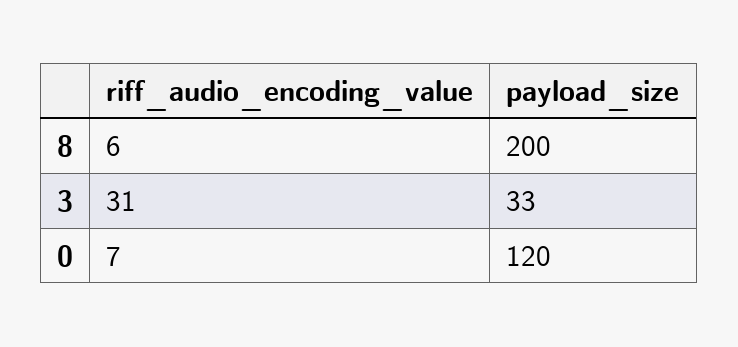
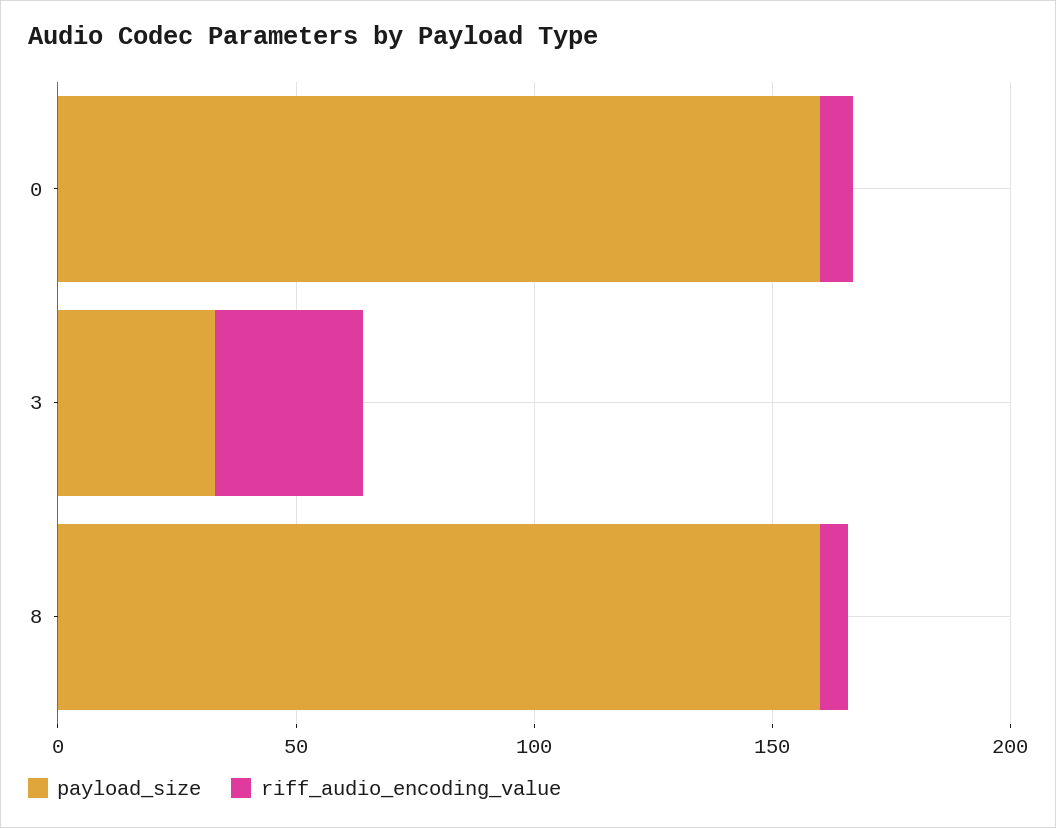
  {
    "riff_audio_encoding_value": {
      "8": 6,
      "3": 31,
      "0": 7
    },
    "payload_size": {
-     "8": 200,
+     "8": 160,
      "3": 33,
-     "0": 120
+     "0": 160
    }
  }

